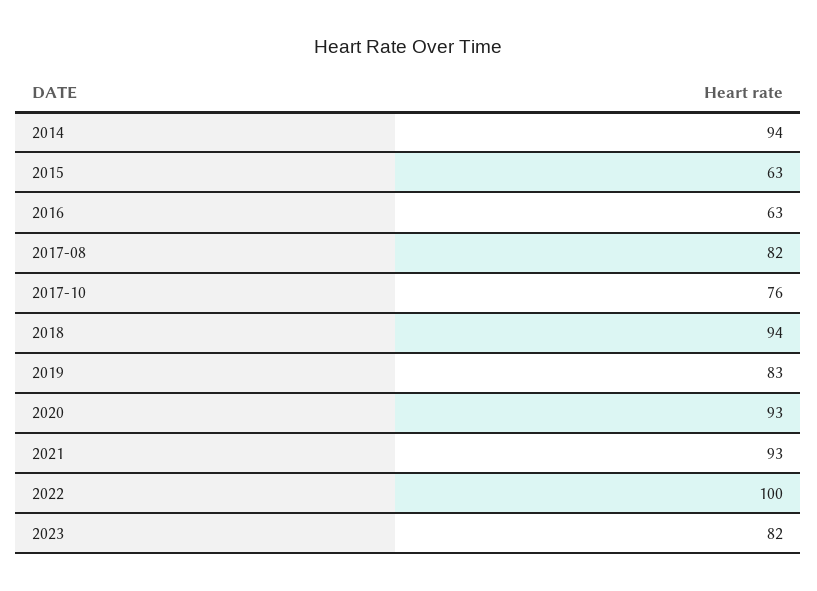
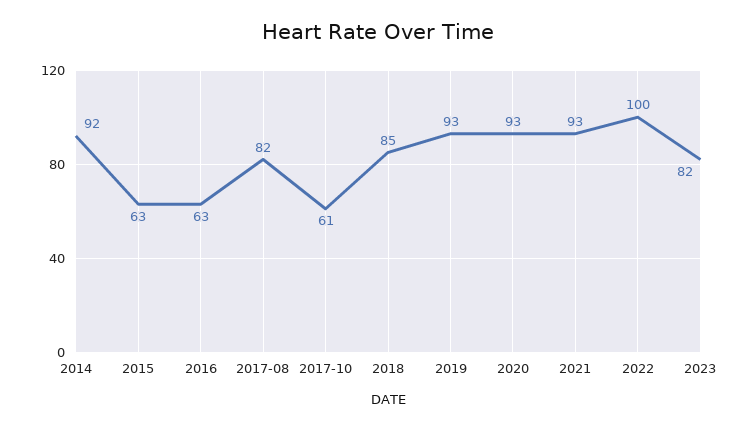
  {
-   "2014": 94,
+   "2014": 92,
    "2015": 63,
    "2016": 63,
    "2017-08": 82,
-   "2017-10": 76,
+   "2017-10": 61,
-   "2018": 94,
+   "2018": 85,
-   "2019": 83,
+   "2019": 93,
    "2020": 93,
    "2021": 93,
    "2022": 100,
    "2023": 82
  }

